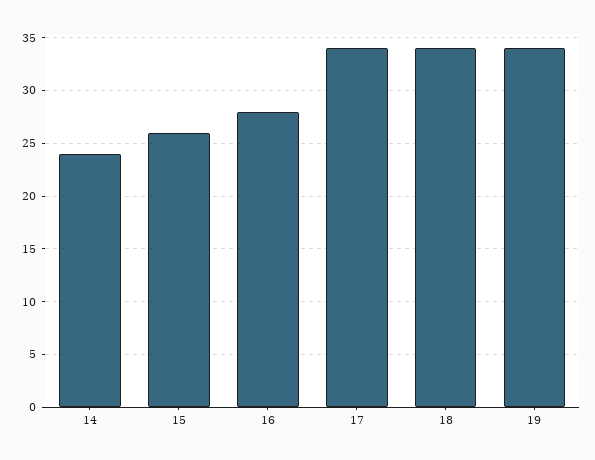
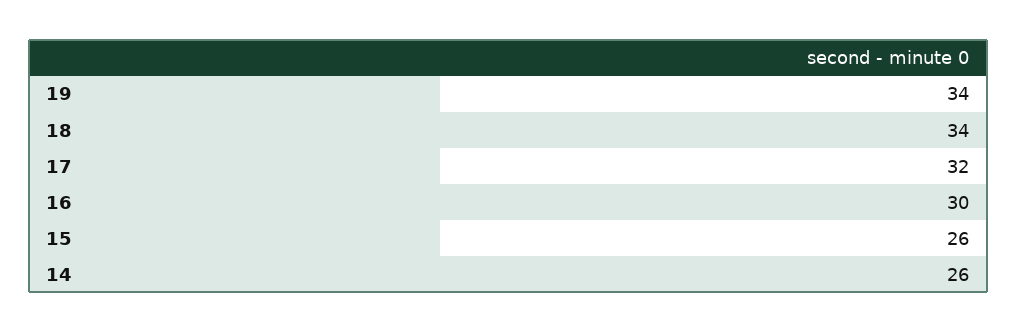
  {
-   "14": 24,
+   "14": 26,
    "15": 26,
-   "16": 28,
+   "16": 30,
-   "17": 34,
+   "17": 32,
    "18": 34,
    "19": 34
  }

